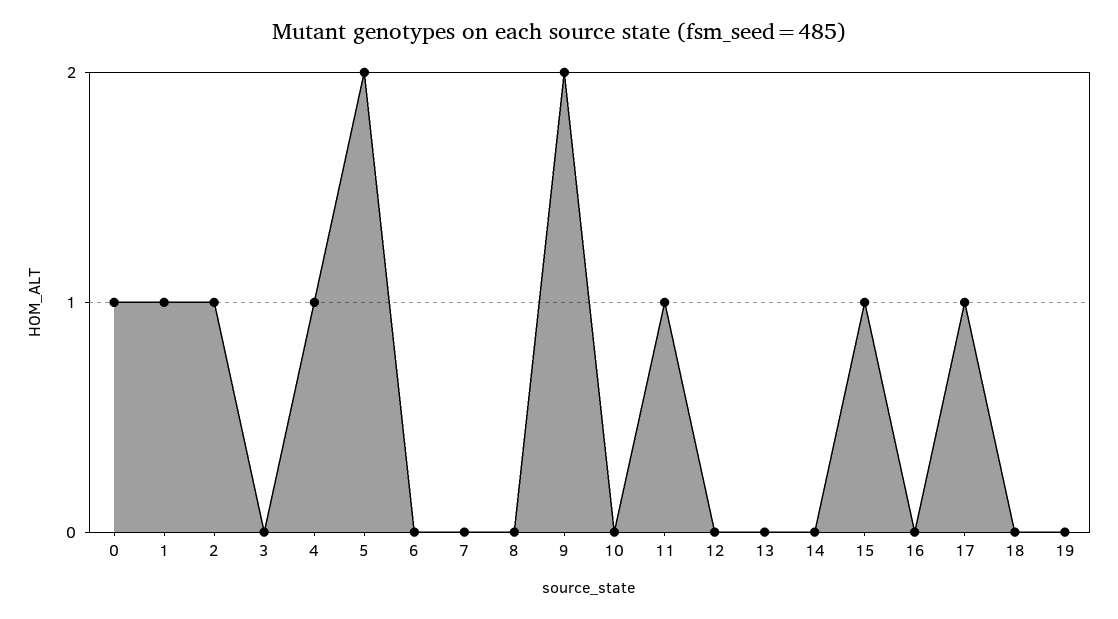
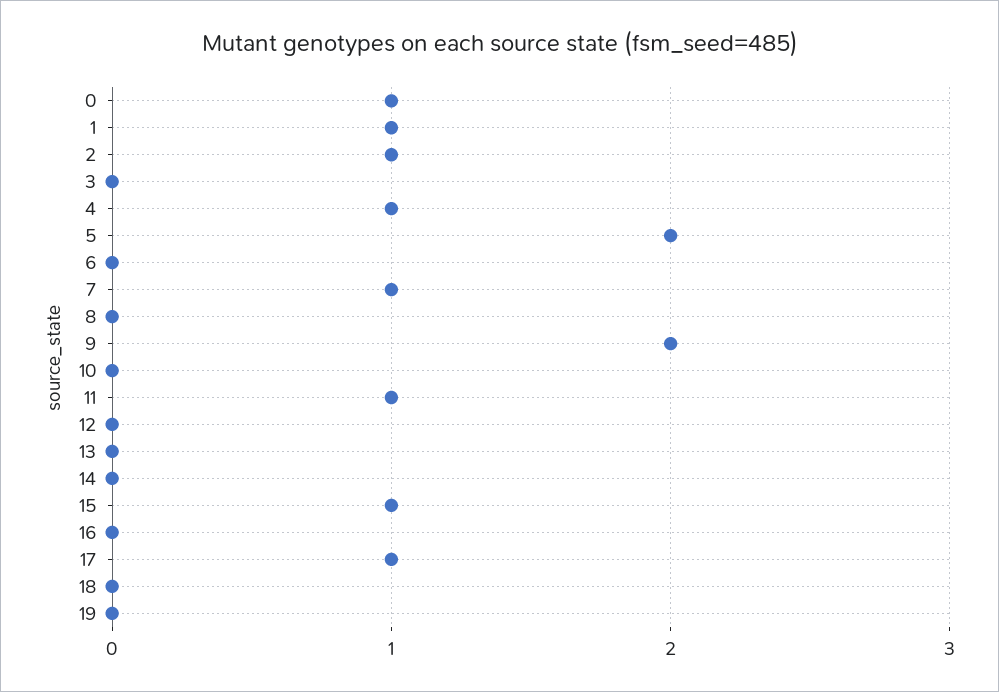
  {
    "0": 1,
    "1": 1,
    "2": 1,
    "3": 0,
    "4": 1,
    "5": 2,
    "6": 0,
-   "7": 0,
+   "7": 1,
    "8": 0,
    "9": 2,
    "10": 0,
    "11": 1,
    "12": 0,
    "13": 0,
    "14": 0,
    "15": 1,
    "16": 0,
    "17": 1,
    "18": 0,
    "19": 0
  }

